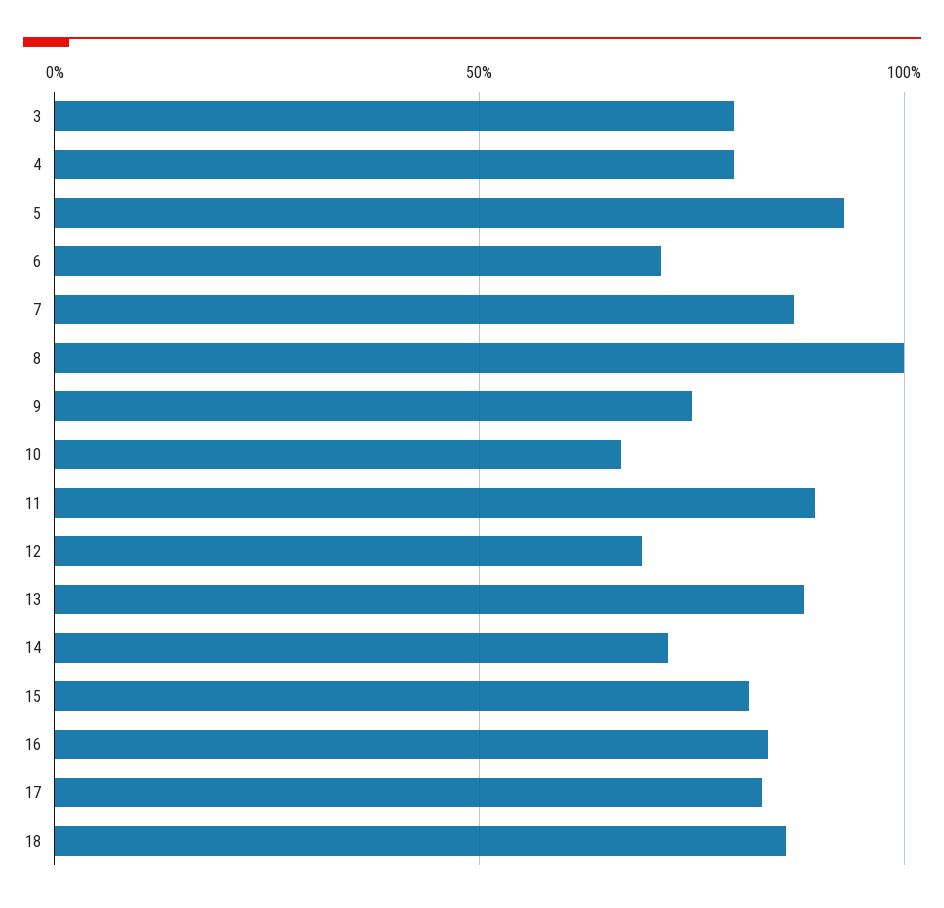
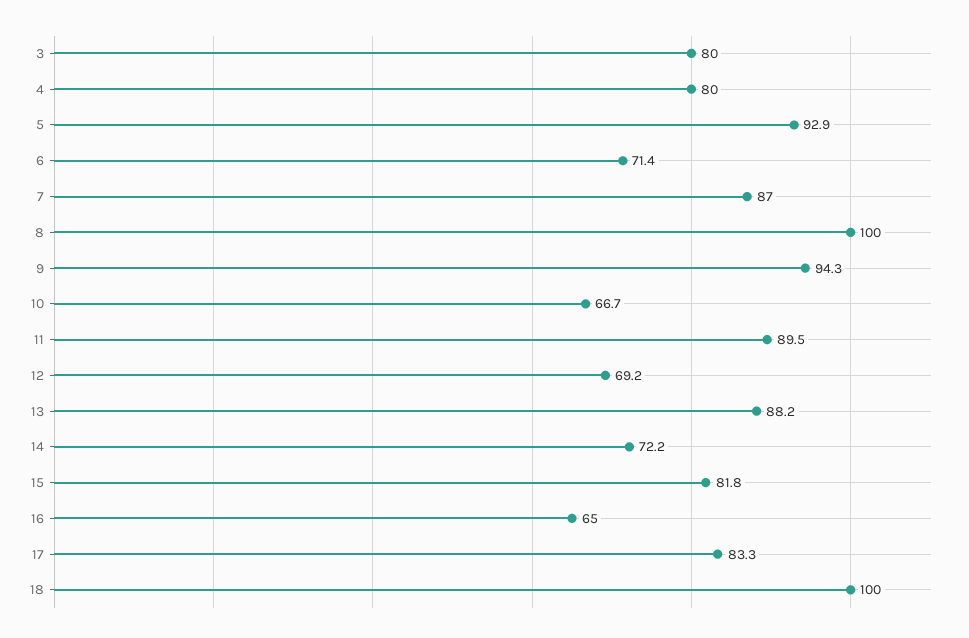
  {
    "3": 80,
    "4": 80,
    "5": 92.9,
    "6": 71.4,
    "7": 87,
    "8": 100,
-   "9": 75,
+   "9": 94.3,
    "10": 66.7,
    "11": 89.5,
    "12": 69.2,
    "13": 88.2,
    "14": 72.2,
    "15": 81.8,
-   "16": 85,
+   "16": 65,
    "17": 83.3,
-   "18": 85
+   "18": 100
  }

